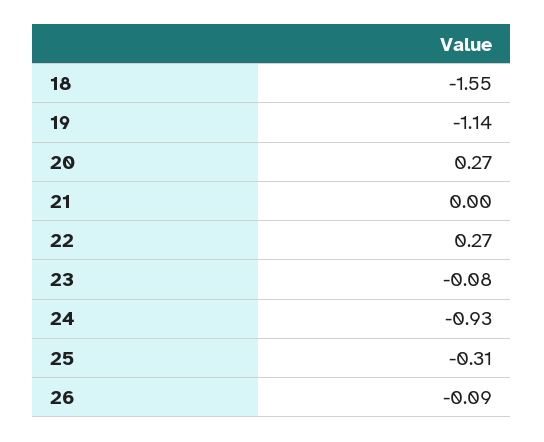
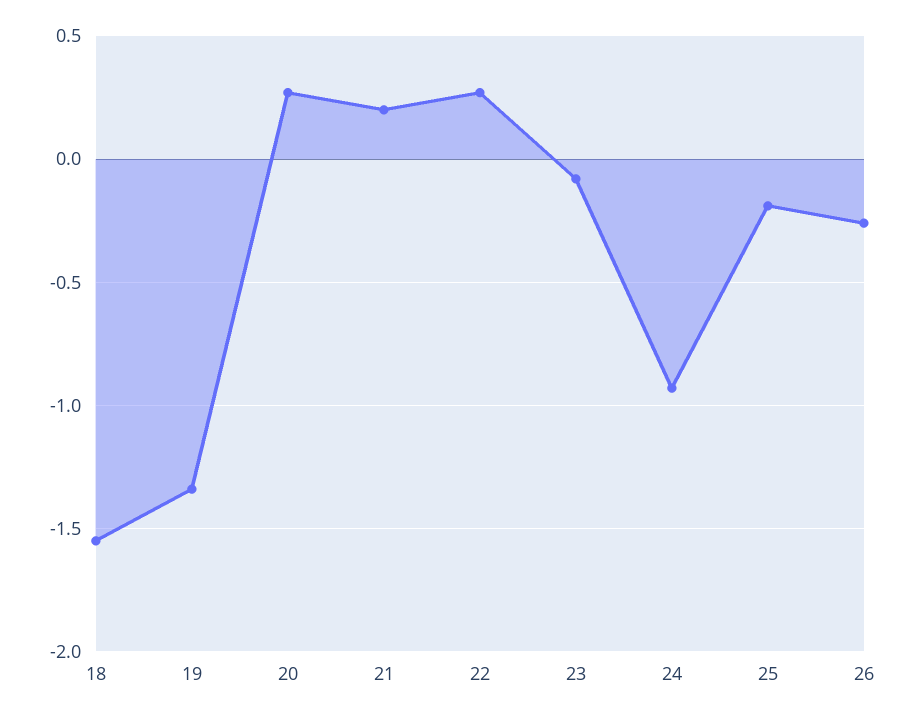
  {
    "18": -1.55,
-   "19": -1.14,
+   "19": -1.35,
    "20": 0.27,
-   "21": 0,
+   "21": 0.2,
    "22": 0.27,
    "23": -0.08,
    "24": -0.93,
-   "25": -0.31,
+   "25": -0.2,
-   "26": -0.09
+   "26": -0.25
  }

